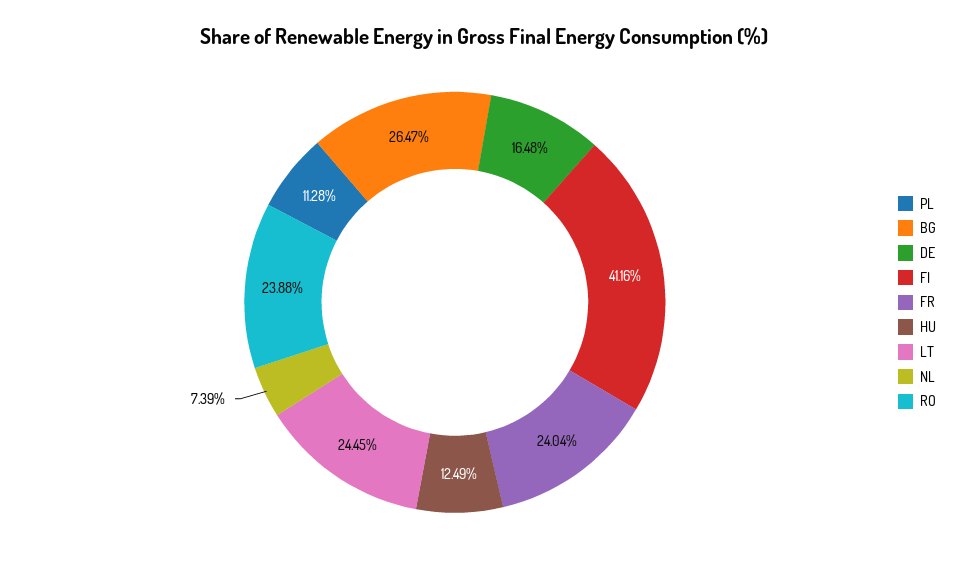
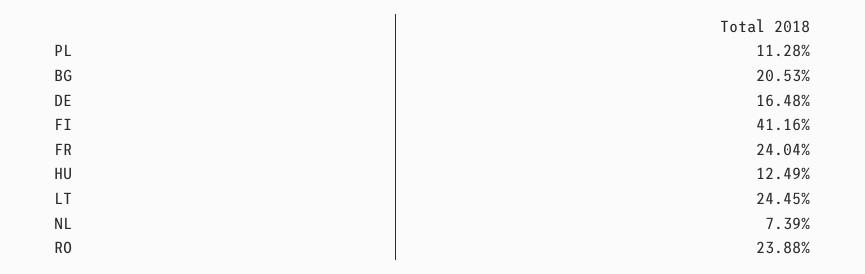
  {
    "PL": 11.28,
-   "BG": 26.47,
+   "BG": 20.53,
    "DE": 16.48,
    "FI": 41.16,
    "FR": 24.04,
    "HU": 12.49,
    "LT": 24.45,
    "NL": 7.39,
    "RO": 23.88
  }

